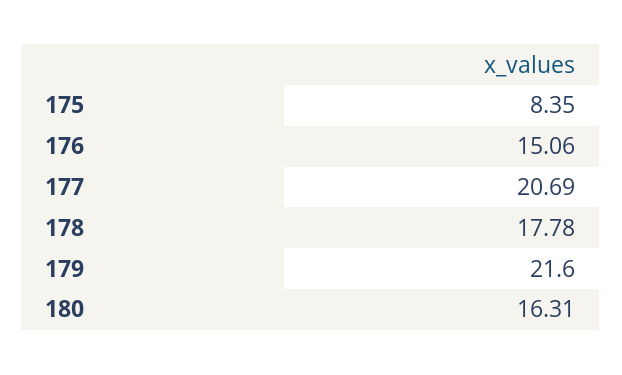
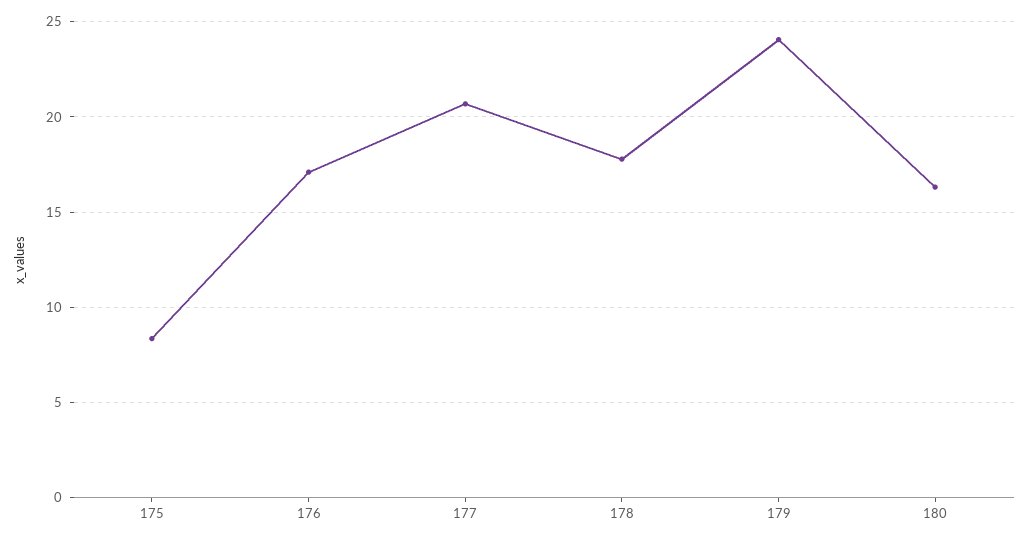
  {
    "175": 8.35,
-   "176": 15.06,
+   "176": 17,
    "177": 20.69,
    "178": 17.78,
-   "179": 21.6,
+   "179": 24,
    "180": 16.31
  }

